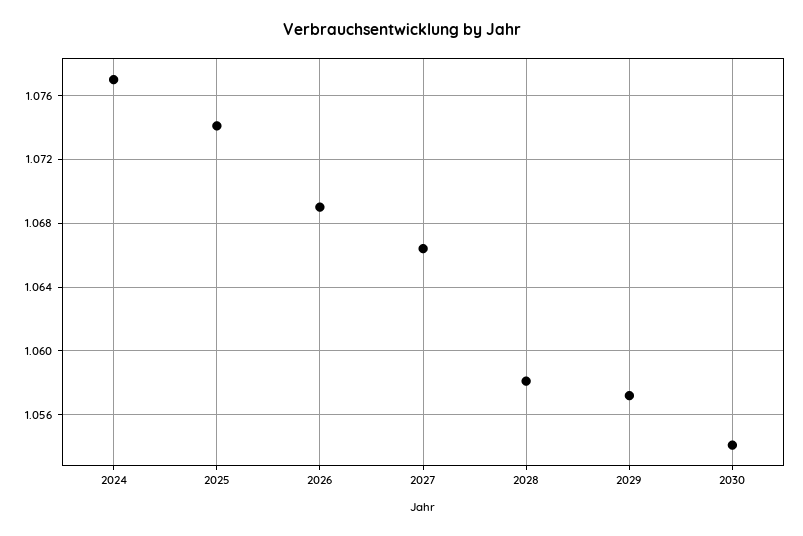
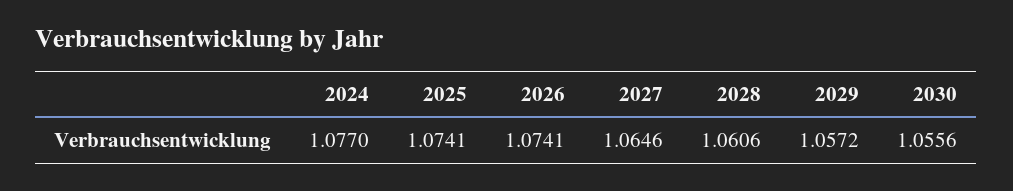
  {
    "2024": 1.077,
    "2025": 1.0741,
-   "2026": 1.069,
+   "2026": 1.0741,
-   "2027": 1.0665,
+   "2027": 1.0646,
-   "2028": 1.058,
+   "2028": 1.0606,
    "2029": 1.0572,
-   "2030": 1.054
+   "2030": 1.0556
  }

